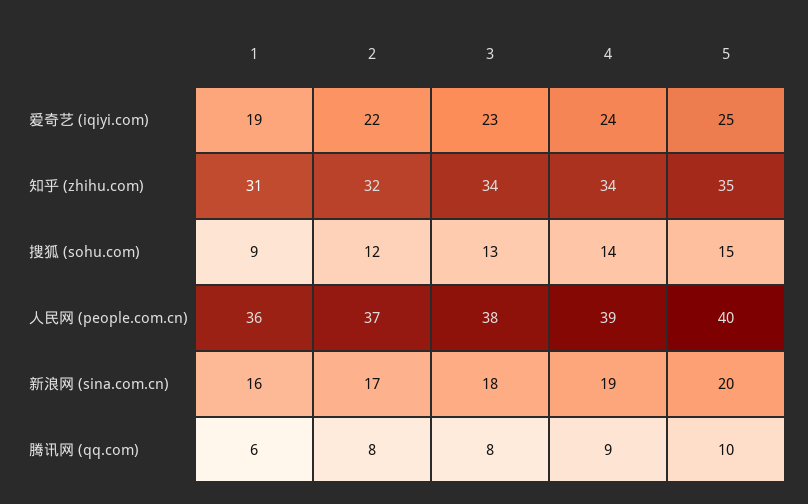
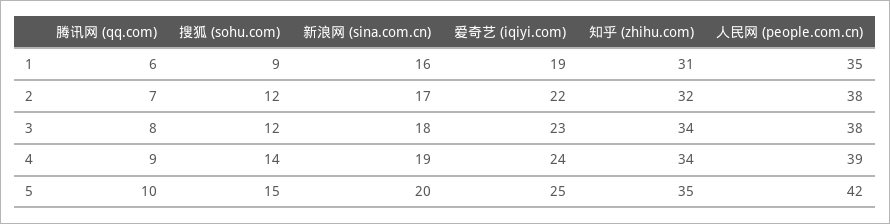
  {
    "1": {
      "爱奇艺 (iqiyi.com)": 19,
      "知乎 (zhihu.com)": 31,
      "搜狐 (sohu.com)": 9,
-     "人民网 (people.com.cn)": 36,
+     "人民网 (people.com.cn)": 35,
      "新浪网 (sina.com.cn)": 16,
      "腾讯网 (qq.com)": 6
    },
    "2": {
      "爱奇艺 (iqiyi.com)": 22,
      "知乎 (zhihu.com)": 32,
      "搜狐 (sohu.com)": 12,
-     "人民网 (people.com.cn)": 37,
+     "人民网 (people.com.cn)": 38,
      "新浪网 (sina.com.cn)": 17,
-     "腾讯网 (qq.com)": 8
+     "腾讯网 (qq.com)": 7
    },
    "3": {
      "爱奇艺 (iqiyi.com)": 23,
      "知乎 (zhihu.com)": 34,
-     "搜狐 (sohu.com)": 13,
+     "搜狐 (sohu.com)": 12,
      "人民网 (people.com.cn)": 38,
      "新浪网 (sina.com.cn)": 18,
      "腾讯网 (qq.com)": 8
    },
    "4": {
      "爱奇艺 (iqiyi.com)": 24,
      "知乎 (zhihu.com)": 34,
      "搜狐 (sohu.com)": 14,
      "人民网 (people.com.cn)": 39,
      "新浪网 (sina.com.cn)": 19,
      "腾讯网 (qq.com)": 9
    },
    "5": {
      "爱奇艺 (iqiyi.com)": 25,
      "知乎 (zhihu.com)": 35,
      "搜狐 (sohu.com)": 15,
-     "人民网 (people.com.cn)": 40,
+     "人民网 (people.com.cn)": 42,
      "新浪网 (sina.com.cn)": 20,
      "腾讯网 (qq.com)": 10
    }
  }

